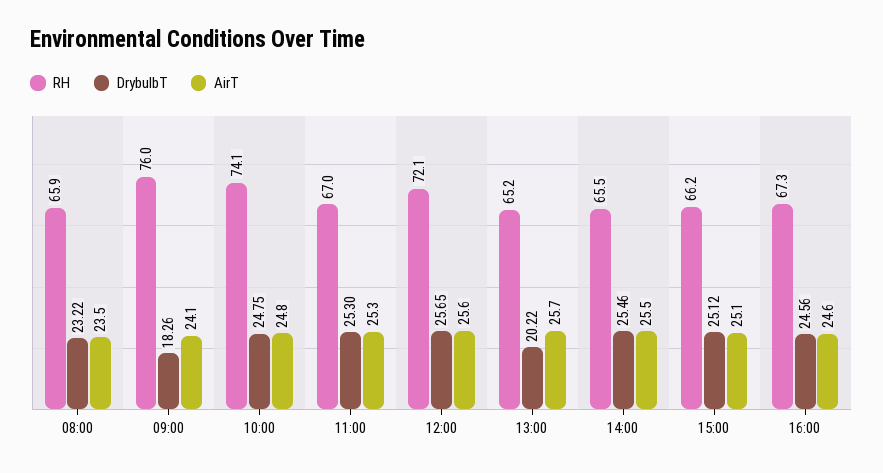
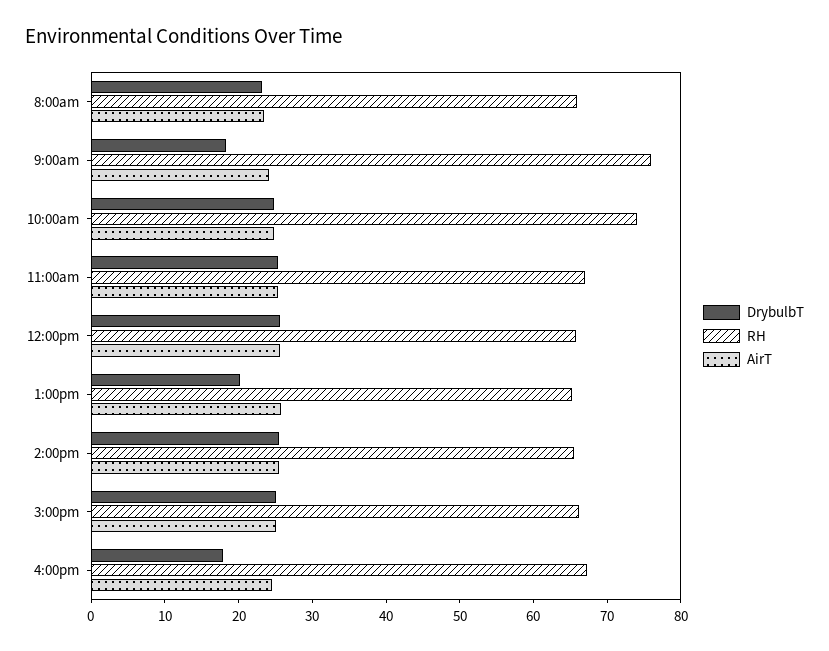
  {
    "RH": {
      "08:00": 65.9,
      "09:00": 76,
      "10:00": 74.1,
      "11:00": 67,
-     "12:00": 72.1,
+     "12:00": 66,
      "13:00": 65.2,
      "14:00": 65.5,
      "15:00": 66.2,
      "16:00": 67.3
    },
    "DrybulbT": {
      "08:00": 23.22,
      "09:00": 18.26,
      "10:00": 24.75,
      "11:00": 25.3,
      "12:00": 25.65,
      "13:00": 20.22,
      "14:00": 25.46,
      "15:00": 25.12,
-     "16:00": 24.56
+     "16:00": 18
    },
    "AirT": {
      "08:00": 23.5,
      "09:00": 24.1,
      "10:00": 24.8,
      "11:00": 25.3,
      "12:00": 25.6,
      "13:00": 25.7,
      "14:00": 25.5,
      "15:00": 25.1,
      "16:00": 24.6
    }
  }

